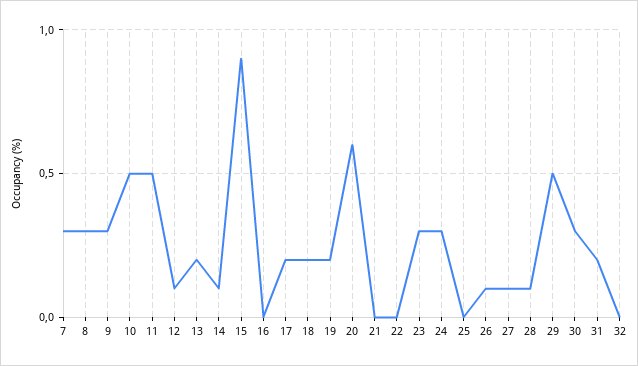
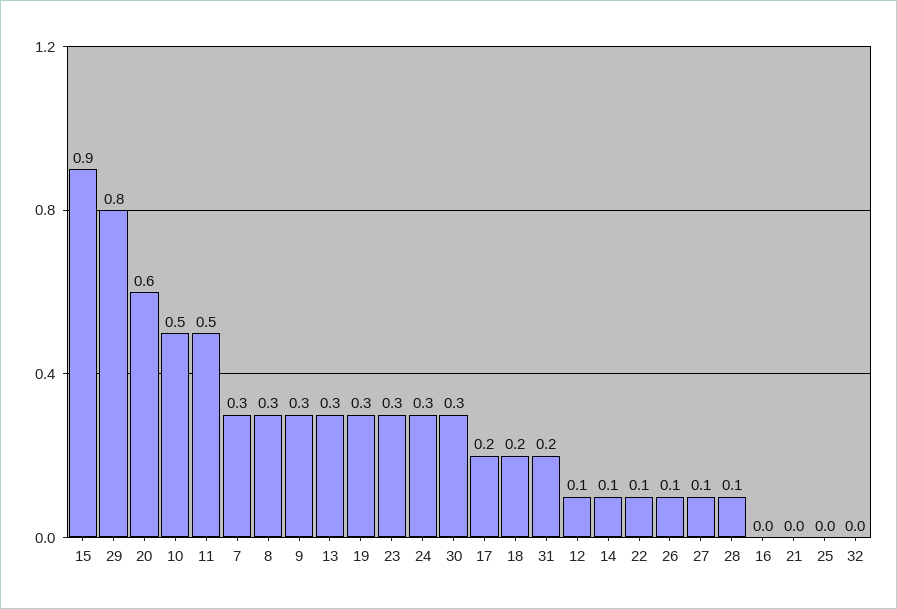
  {
    "7": 0.3,
    "8": 0.3,
    "9": 0.3,
    "10": 0.5,
    "11": 0.5,
    "12": 0.1,
-   "13": 0.2,
+   "13": 0.3,
    "14": 0.1,
    "15": 0.9,
    "16": 0,
    "17": 0.2,
    "18": 0.2,
-   "19": 0.2,
+   "19": 0.3,
    "20": 0.6,
    "21": 0,
-   "22": 0,
+   "22": 0.1,
    "23": 0.3,
    "24": 0.3,
    "25": 0,
    "26": 0.1,
    "27": 0.1,
    "28": 0.1,
-   "29": 0.5,
+   "29": 0.8,
    "30": 0.3,
    "31": 0.2,
    "32": 0
  }

